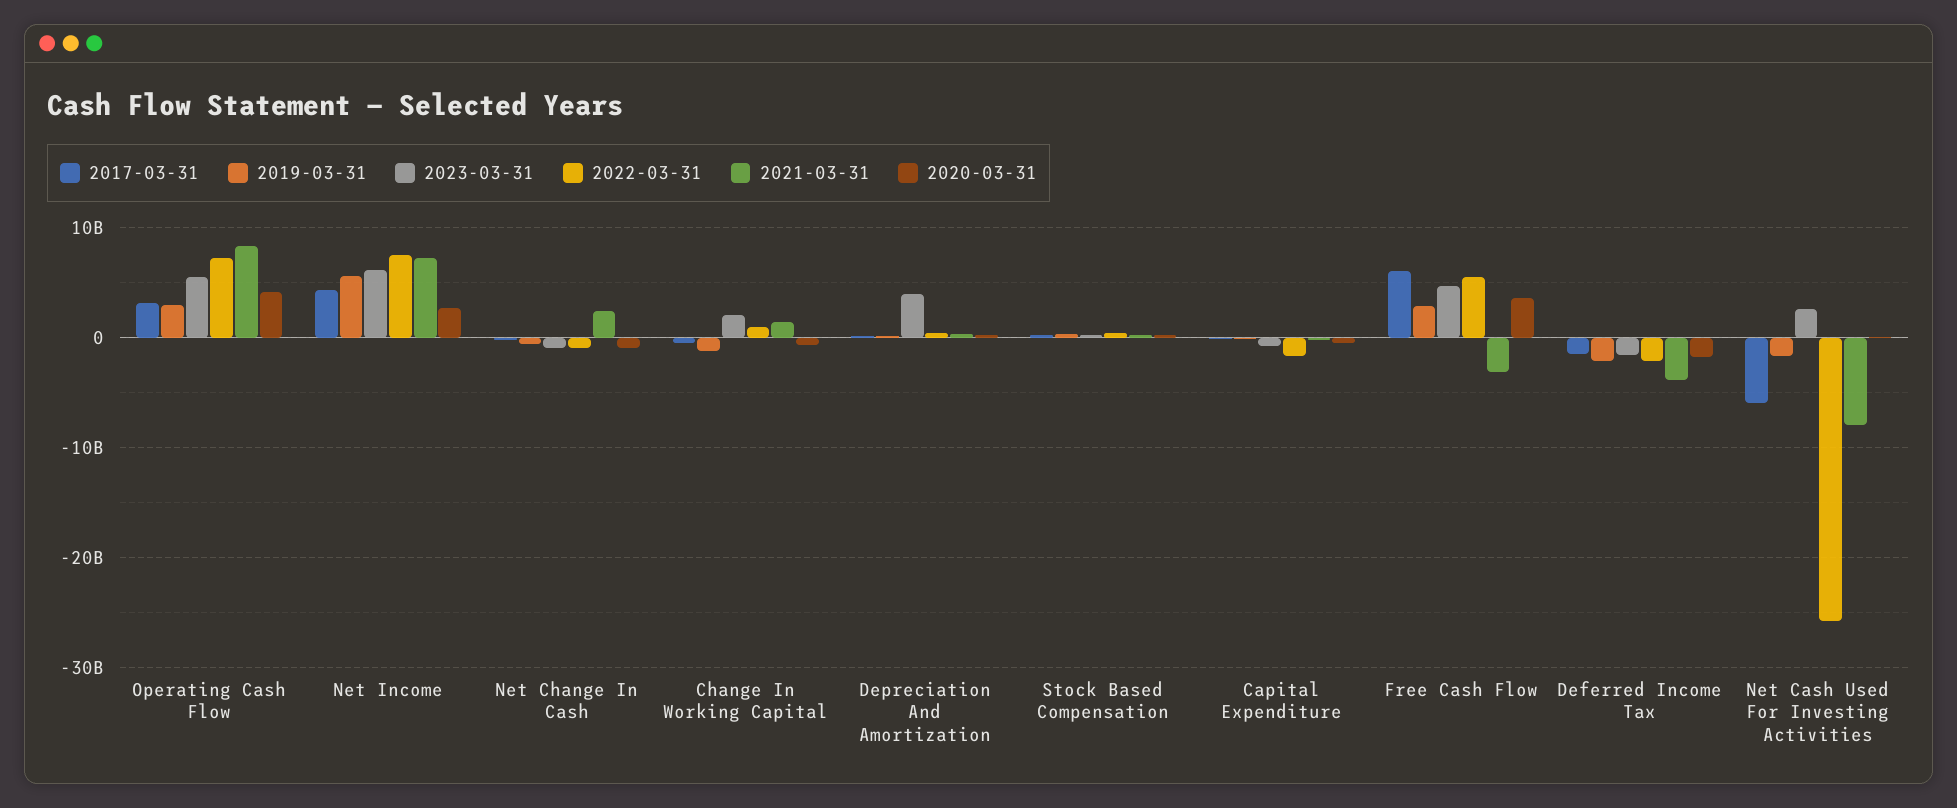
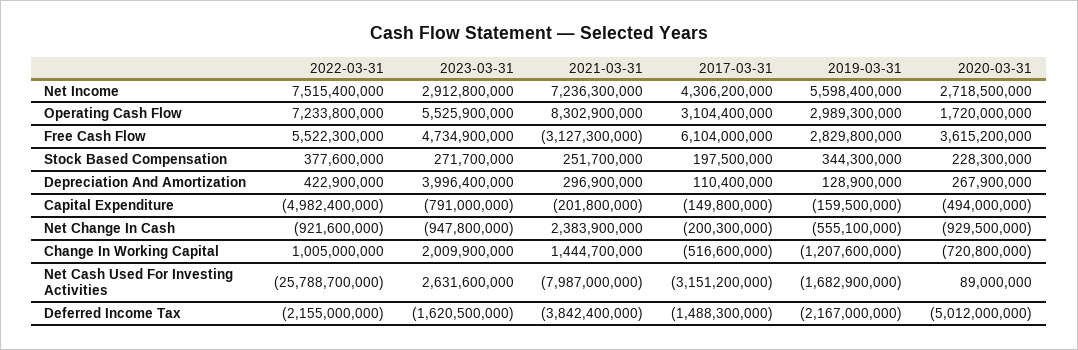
  {
    "2017-03-31": {
      "Operating Cash Flow": 3104400000,
      "Net Income": 4306200000,
      "Net Change In Cash": -200300000,
      "Change In Working Capital": -516600000,
      "Depreciation And Amortization": 110400000,
      "Stock Based Compensation": 197500000,
      "Capital Expenditure": -149800000,
      "Free Cash Flow": 6104000000,
      "Deferred Income Tax": -1488300000,
-     "Net Cash Used For Investing Activities": -6000000000
+     "Net Cash Used For Investing Activities": -3151200000
    },
    "2019-03-31": {
      "Operating Cash Flow": 2989300000,
      "Net Income": 5598400000,
      "Net Change In Cash": -555100000,
      "Change In Working Capital": -1207600000,
      "Depreciation And Amortization": 128900000,
      "Stock Based Compensation": 344300000,
      "Capital Expenditure": -159500000,
      "Free Cash Flow": 2829800000,
      "Deferred Income Tax": -2167000000,
      "Net Cash Used For Investing Activities": -1682900000
    },
    "2023-03-31": {
      "Operating Cash Flow": 5525900000,
-     "Net Income": 6000000000,
+     "Net Income": 2912800000,
      "Net Change In Cash": -947800000,
      "Change In Working Capital": 2009900000,
      "Depreciation And Amortization": 3996400000,
      "Stock Based Compensation": 271700000,
      "Capital Expenditure": -791000000,
      "Free Cash Flow": 4734900000,
      "Deferred Income Tax": -1620500000,
      "Net Cash Used For Investing Activities": 2631600000
    },
    "2022-03-31": {
      "Operating Cash Flow": 7233800000,
      "Net Income": 7515400000,
      "Net Change In Cash": -921600000,
      "Change In Working Capital": 1005000000,
      "Depreciation And Amortization": 422900000,
      "Stock Based Compensation": 377600000,
-     "Capital Expenditure": -2000000000,
+     "Capital Expenditure": -4982400000,
      "Free Cash Flow": 5522300000,
      "Deferred Income Tax": -2155000000,
      "Net Cash Used For Investing Activities": -25788700000
    },
    "2021-03-31": {
      "Operating Cash Flow": 8302900000,
      "Net Income": 7236300000,
      "Net Change In Cash": 2383900000,
      "Change In Working Capital": 1444700000,
      "Depreciation And Amortization": 296900000,
      "Stock Based Compensation": 251700000,
      "Capital Expenditure": -201800000,
      "Free Cash Flow": -3127300000,
      "Deferred Income Tax": -3842400000,
      "Net Cash Used For Investing Activities": -7987000000
    },
    "2020-03-31": {
-     "Operating Cash Flow": 4000000000,
+     "Operating Cash Flow": 1720000000,
      "Net Income": 2718500000,
      "Net Change In Cash": -929500000,
      "Change In Working Capital": -720800000,
      "Depreciation And Amortization": 267900000,
      "Stock Based Compensation": 228300000,
      "Capital Expenditure": -494000000,
      "Free Cash Flow": 3615200000,
-     "Deferred Income Tax": -2000000000,
+     "Deferred Income Tax": -5012000000,
      "Net Cash Used For Investing Activities": 89000000
    }
  }

